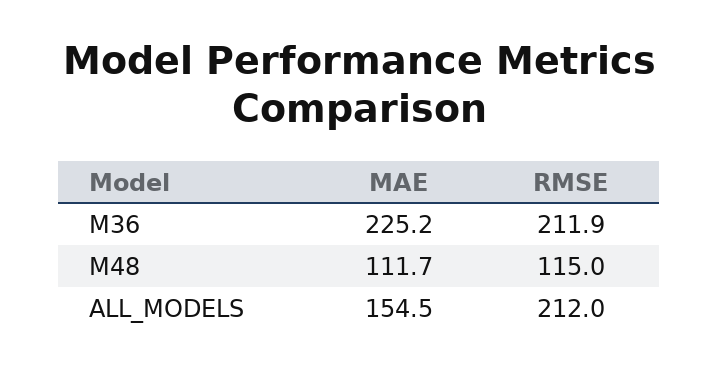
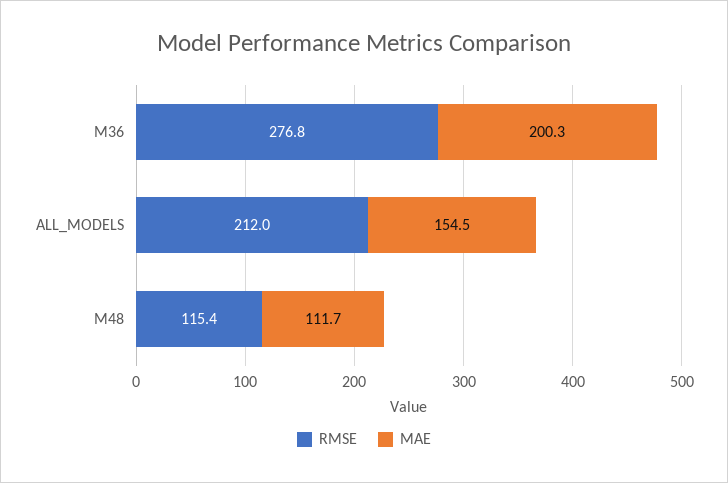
  {
    "MAE": {
-     "M36": 225.2,
+     "M36": 200.3,
      "M48": 111.7,
      "ALL_MODELS": 154.5
    },
    "RMSE": {
-     "M36": 211.9,
+     "M36": 276.8,
-     "M48": 115,
+     "M48": 115.4,
      "ALL_MODELS": 212
    }
  }

